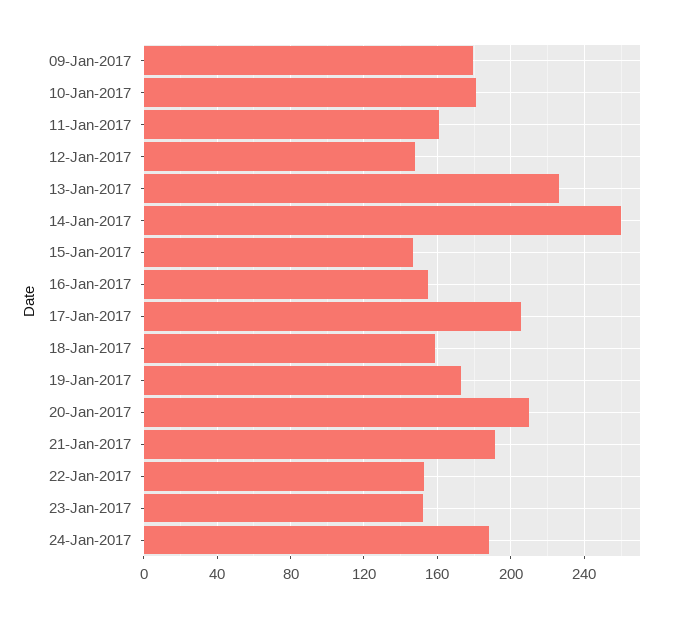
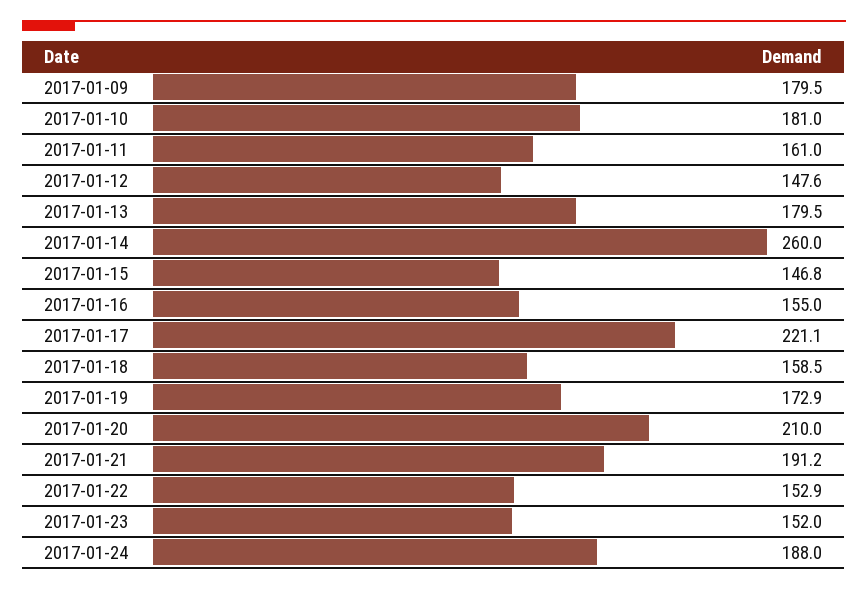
  {
    "09-Jan-2017": 179.5,
    "10-Jan-2017": 181,
    "11-Jan-2017": 161,
    "12-Jan-2017": 147.6,
-   "13-Jan-2017": 225,
+   "13-Jan-2017": 179.5,
    "14-Jan-2017": 260,
    "15-Jan-2017": 146.8,
    "16-Jan-2017": 155,
-   "17-Jan-2017": 205,
+   "17-Jan-2017": 221.1,
    "18-Jan-2017": 158.5,
    "19-Jan-2017": 172.9,
    "20-Jan-2017": 210,
    "21-Jan-2017": 191.2,
    "22-Jan-2017": 152.9,
    "23-Jan-2017": 152,
    "24-Jan-2017": 188
  }

